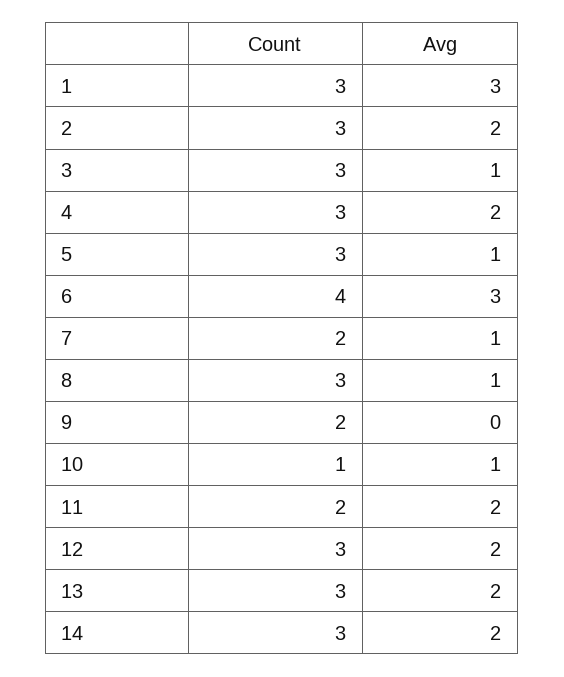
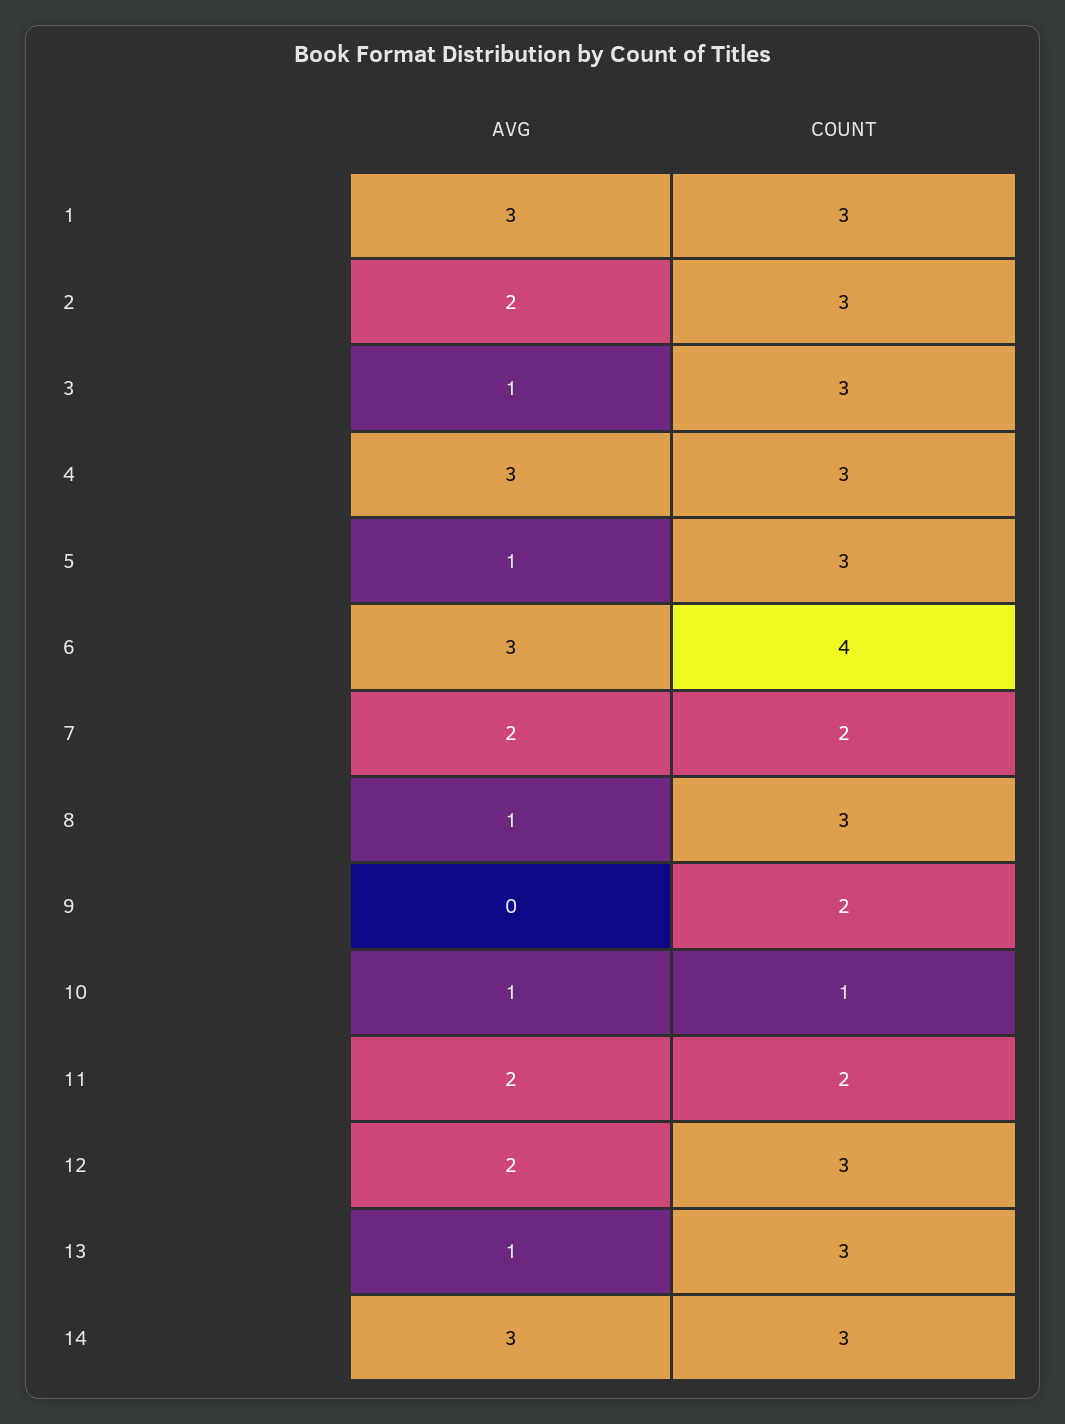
  {
    "Count": {
      "1": 3,
      "2": 3,
      "3": 3,
      "4": 3,
      "5": 3,
      "6": 4,
      "7": 2,
      "8": 3,
      "9": 2,
      "10": 1,
      "11": 2,
      "12": 3,
      "13": 3,
      "14": 3
    },
    "Avg": {
      "1": 3,
      "2": 2,
      "3": 1,
-     "4": 2,
+     "4": 3,
      "5": 1,
      "6": 3,
-     "7": 1,
+     "7": 2,
      "8": 1,
      "9": 0,
      "10": 1,
      "11": 2,
      "12": 2,
-     "13": 2,
+     "13": 1,
-     "14": 2
+     "14": 3
    }
  }

